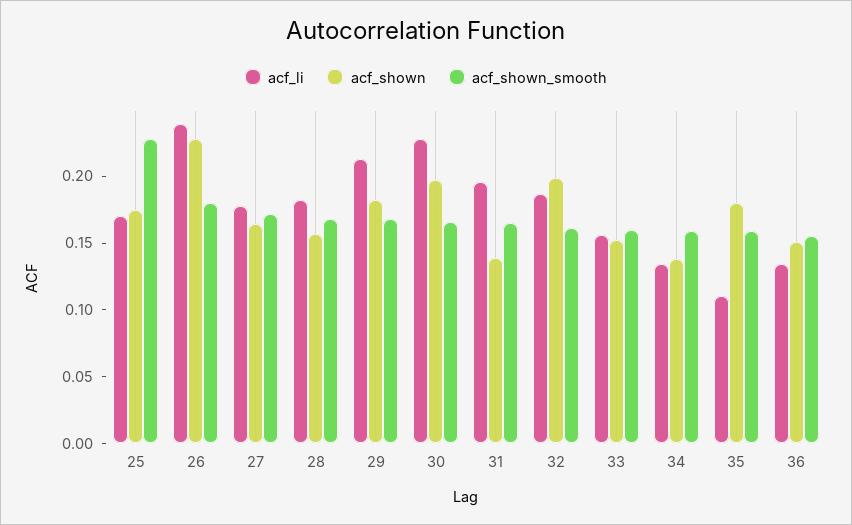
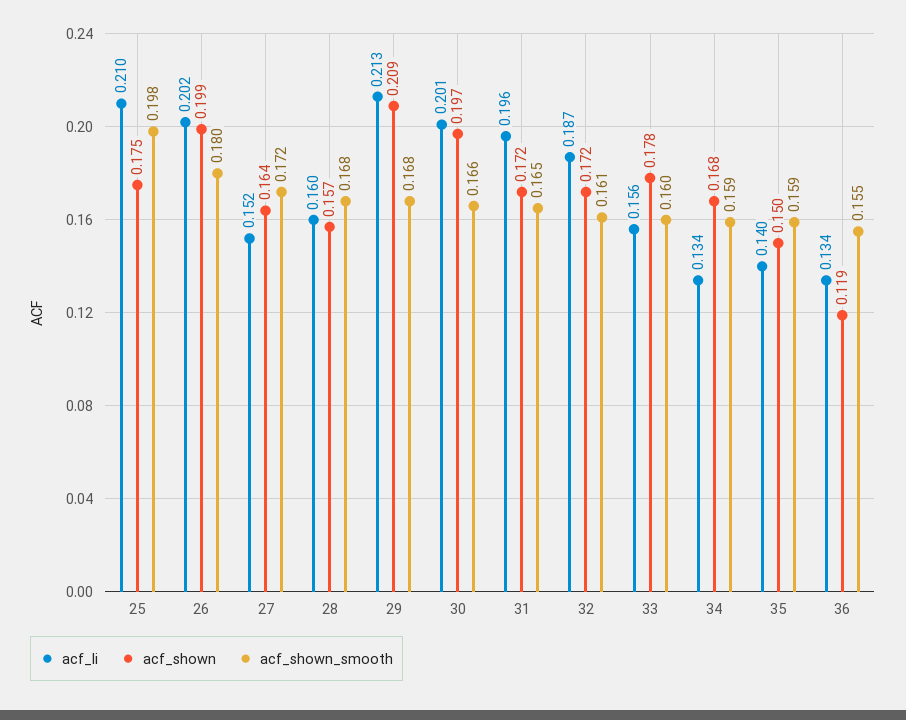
  {
    "acf_li": {
-     "25": 0.17,
+     "25": 0.21,
-     "26": 0.24,
+     "26": 0.202,
-     "27": 0.18,
+     "27": 0.152,
-     "28": 0.18,
+     "28": 0.16,
      "29": 0.213,
-     "30": 0.23,
+     "30": 0.201,
      "31": 0.196,
      "32": 0.187,
      "33": 0.156,
      "34": 0.134,
-     "35": 0.11,
+     "35": 0.14,
      "36": 0.134
    },
    "acf_shown": {
      "25": 0.175,
-     "26": 0.23,
+     "26": 0.199,
      "27": 0.164,
      "28": 0.157,
-     "29": 0.18,
+     "29": 0.209,
      "30": 0.197,
-     "31": 0.14,
+     "31": 0.172,
-     "32": 0.2,
+     "32": 0.172,
-     "33": 0.15,
+     "33": 0.178,
-     "34": 0.14,
+     "34": 0.168,
-     "35": 0.18,
+     "35": 0.15,
-     "36": 0.15
+     "36": 0.119
    },
    "acf_shown_smooth": {
-     "25": 0.23,
+     "25": 0.198,
      "26": 0.18,
      "27": 0.172,
      "28": 0.168,
      "29": 0.168,
      "30": 0.166,
      "31": 0.165,
      "32": 0.161,
      "33": 0.16,
      "34": 0.159,
      "35": 0.159,
      "36": 0.155
    }
  }

